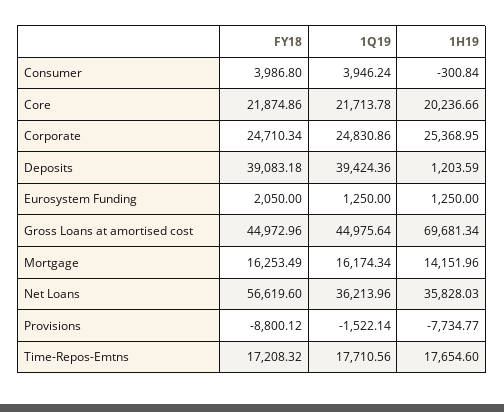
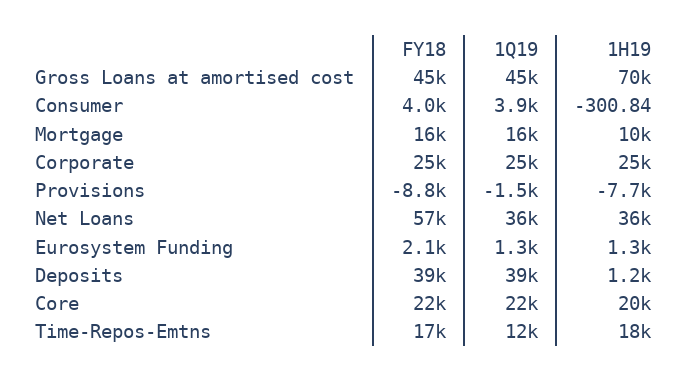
  {
    "FY18": {
      "Consumer": 3986.8,
      "Core": 21874.86,
      "Corporate": 24710.34,
      "Deposits": 39083.18,
      "Eurosystem Funding": 2050,
      "Gross Loans at amortised cost": 44972.96,
      "Mortgage": 16253.49,
      "Net Loans": 56619.6,
      "Provisions": -8800.12,
      "Time-Repos-Emtns": 17208.32
    },
    "1Q19": {
      "Consumer": 3946.24,
      "Core": 21713.78,
      "Corporate": 24830.86,
      "Deposits": 39424.36,
      "Eurosystem Funding": 1250,
      "Gross Loans at amortised cost": 44975.64,
      "Mortgage": 16174.34,
      "Net Loans": 36213.96,
      "Provisions": -1522.14,
-     "Time-Repos-Emtns": 17710.56
+     "Time-Repos-Emtns": 12000
    },
    "1H19": {
      "Consumer": -300.84,
      "Core": 20236.66,
      "Corporate": 25368.95,
      "Deposits": 1203.59,
      "Eurosystem Funding": 1250,
      "Gross Loans at amortised cost": 69681.34,
-     "Mortgage": 14151.96,
+     "Mortgage": 10000,
      "Net Loans": 35828.03,
      "Provisions": -7734.77,
      "Time-Repos-Emtns": 17654.6
    }
  }

